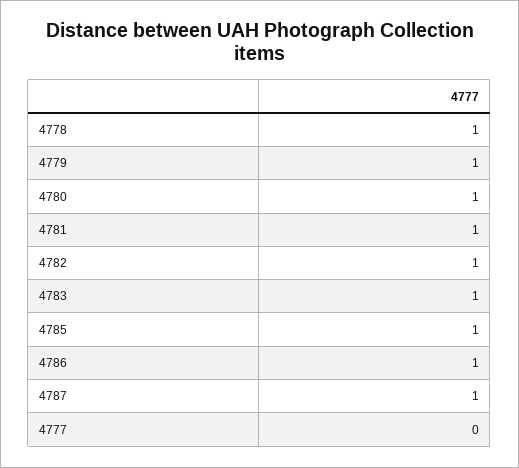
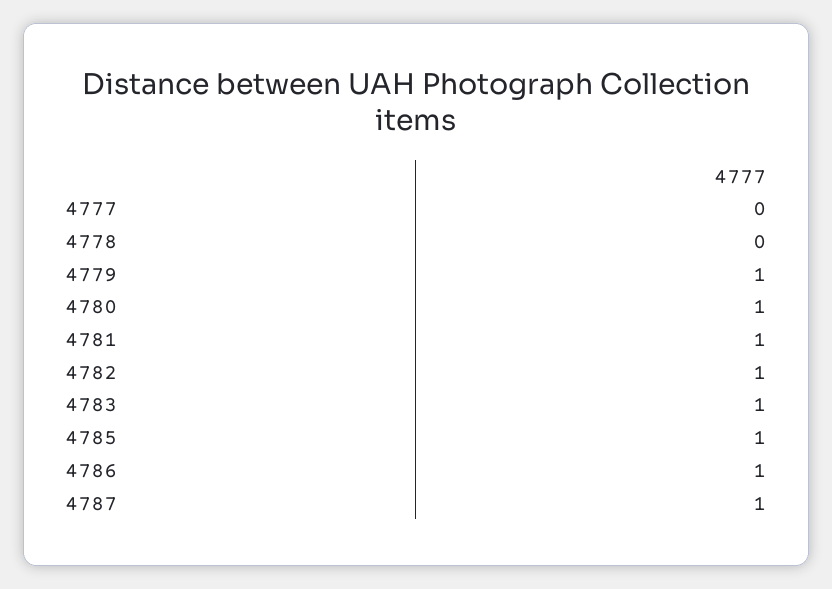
  {
-   "4778": 1,
+   "4778": 0,
    "4779": 1,
    "4780": 1,
    "4781": 1,
    "4782": 1,
    "4783": 1,
    "4785": 1,
    "4786": 1,
    "4787": 1,
    "4777": 0
  }

